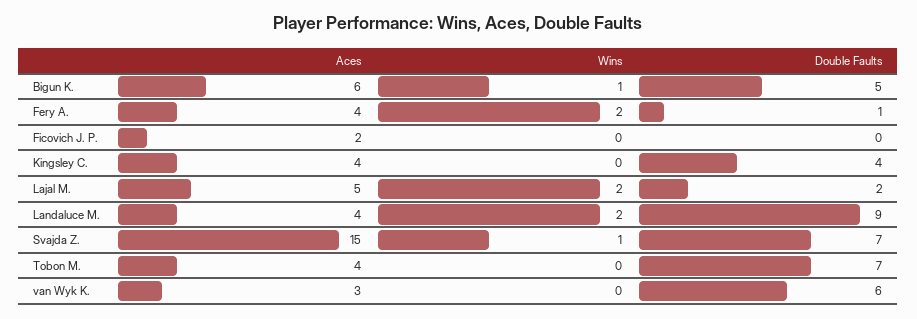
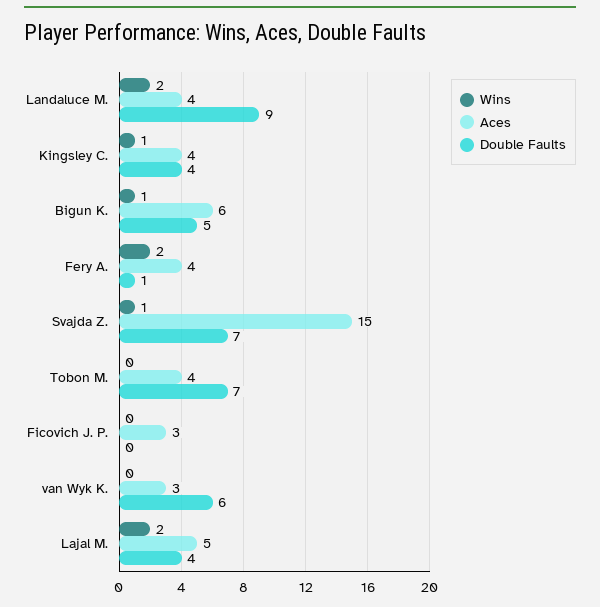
  {
    "Aces": {
      "Bigun K.": 6,
      "Fery A.": 4,
-     "Ficovich J. P.": 2,
+     "Ficovich J. P.": 3,
      "Kingsley C.": 4,
      "Lajal M.": 5,
      "Landaluce M.": 4,
      "Svajda Z.": 15,
      "Tobon M.": 4,
      "van Wyk K.": 3
    },
    "Wins": {
      "Bigun K.": 1,
      "Fery A.": 2,
      "Ficovich J. P.": 0,
-     "Kingsley C.": 0,
+     "Kingsley C.": 1,
      "Lajal M.": 2,
      "Landaluce M.": 2,
      "Svajda Z.": 1,
      "Tobon M.": 0,
      "van Wyk K.": 0
    },
    "Double Faults": {
      "Bigun K.": 5,
      "Fery A.": 1,
      "Ficovich J. P.": 0,
      "Kingsley C.": 4,
-     "Lajal M.": 2,
+     "Lajal M.": 4,
      "Landaluce M.": 9,
      "Svajda Z.": 7,
      "Tobon M.": 7,
      "van Wyk K.": 6
    }
  }

